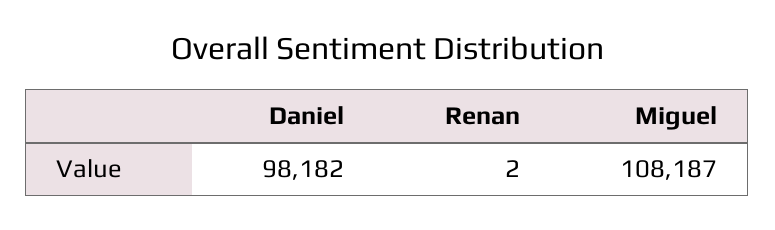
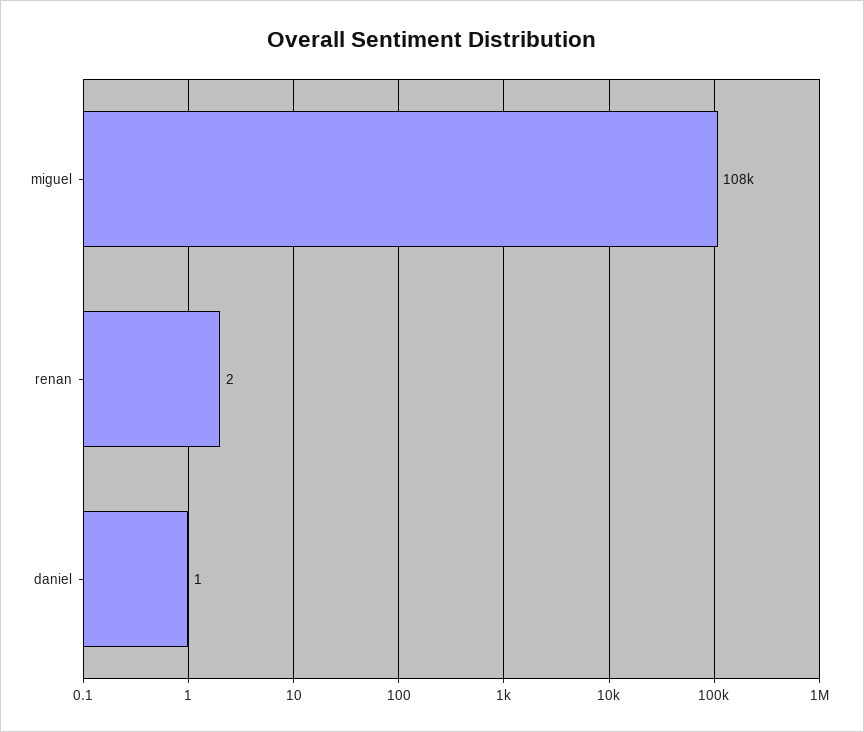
  {
-   "Daniel": 98182,
+   "Daniel": 1,
    "Renan": 2,
    "Miguel": 108187
  }

